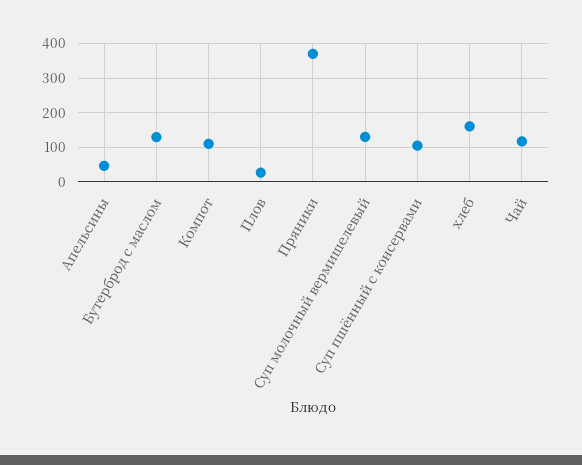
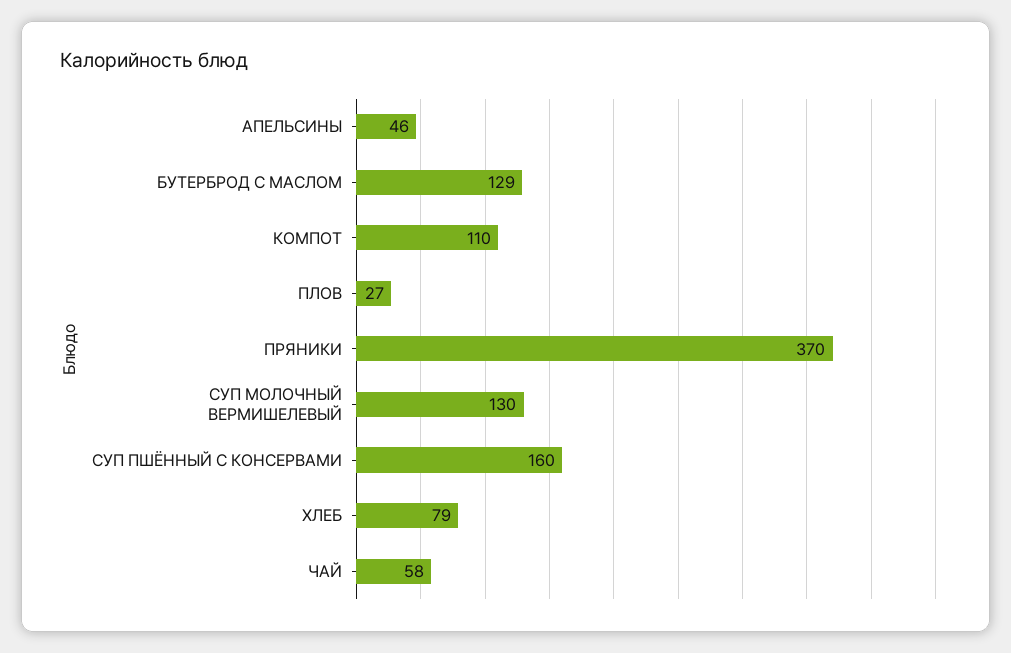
  {
    "Апельсины": 46,
    "Бутерброд с маслом": 129,
    "Компот": 110,
    "Плов": 27,
    "Пряники": 370,
    "Суп молочный вермишелевый": 130,
-   "Суп пшённый с консервами": 100,
+   "Суп пшённый с консервами": 160,
-   "хлеб": 160,
+   "хлеб": 79,
-   "Чай": 120
+   "Чай": 58
  }

